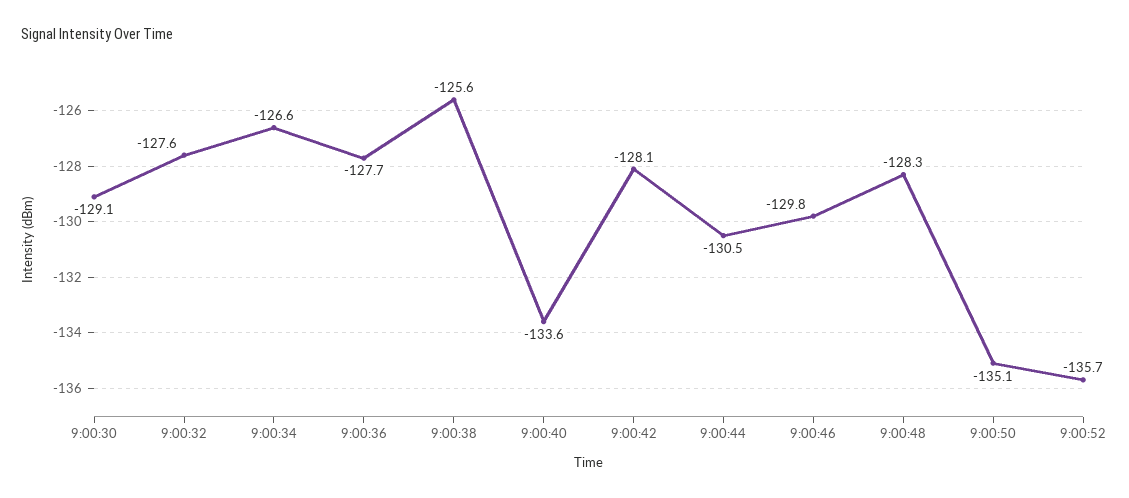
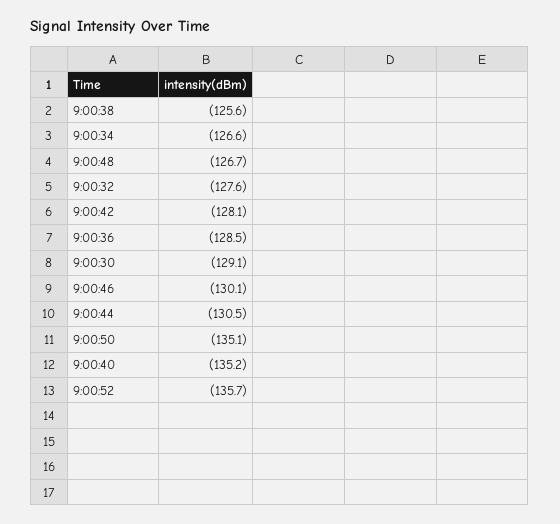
  {
    "9:00:30": -129.1,
    "9:00:32": -127.6,
    "9:00:34": -126.6,
-   "9:00:36": -127.7,
+   "9:00:36": -128.5,
    "9:00:38": -125.6,
-   "9:00:40": -133.6,
+   "9:00:40": -135.2,
    "9:00:42": -128.1,
    "9:00:44": -130.5,
-   "9:00:46": -129.8,
+   "9:00:46": -130.1,
-   "9:00:48": -128.3,
+   "9:00:48": -126.7,
    "9:00:50": -135.1,
    "9:00:52": -135.7
  }

